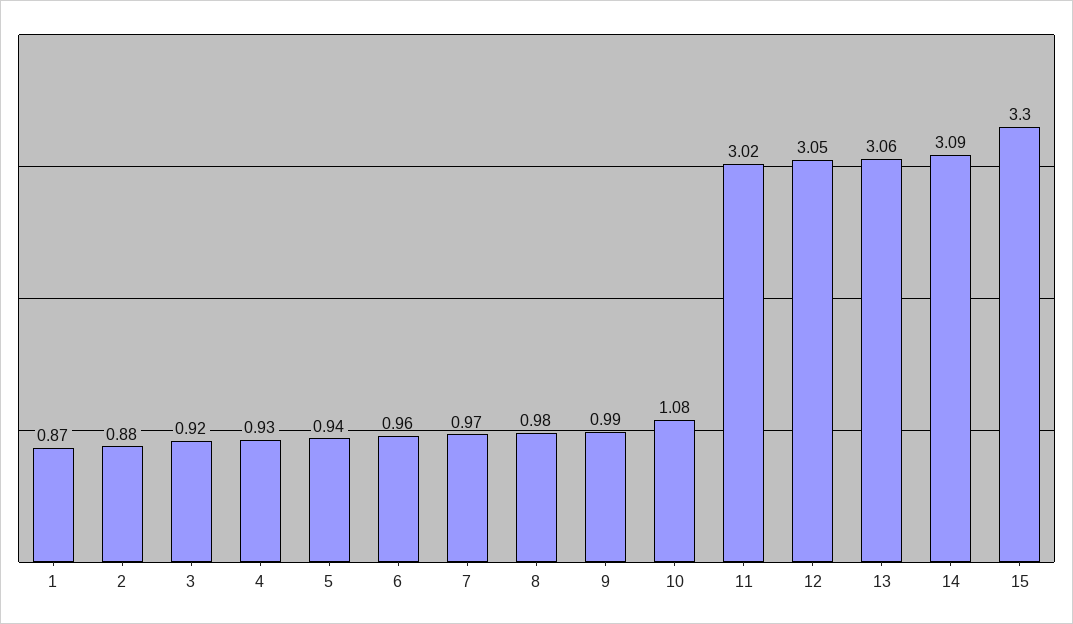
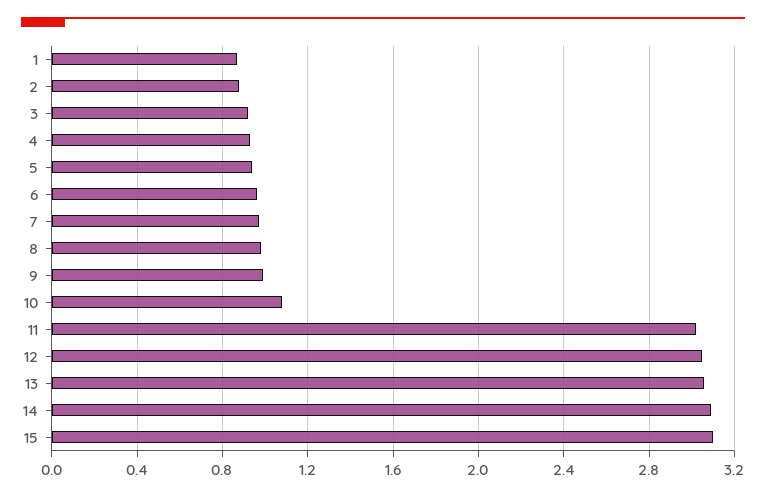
  {
    "1": 0.87,
    "2": 0.88,
    "3": 0.92,
    "4": 0.93,
    "5": 0.94,
    "6": 0.96,
    "7": 0.97,
    "8": 0.98,
    "9": 0.99,
    "10": 1.08,
    "11": 3.02,
    "12": 3.05,
    "13": 3.06,
    "14": 3.09,
-   "15": 3.3
+   "15": 3.1
  }

